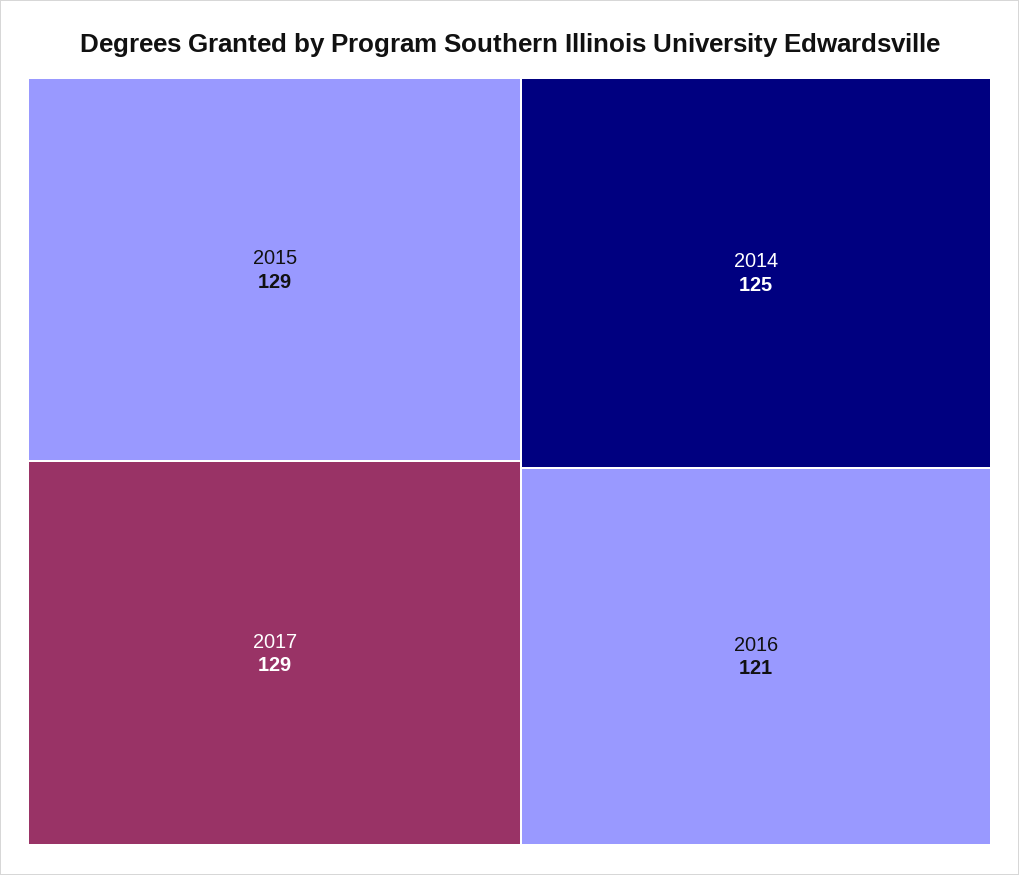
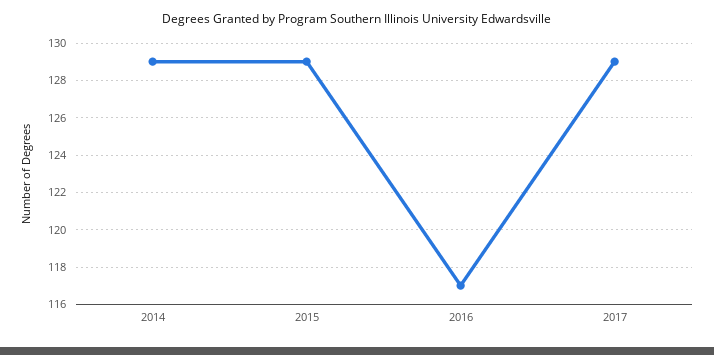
  {
    "2015": 129,
    "2017": 129,
-   "2014": 125,
+   "2014": 129,
-   "2016": 121
+   "2016": 117
  }

